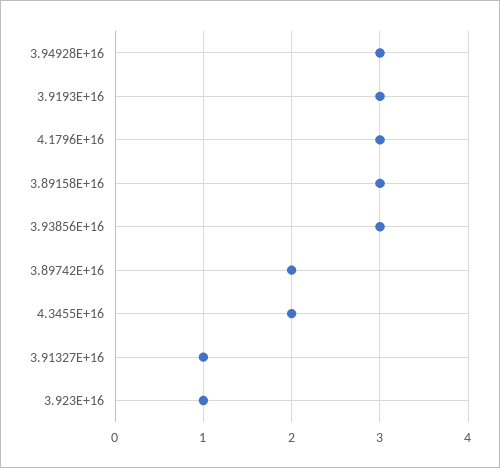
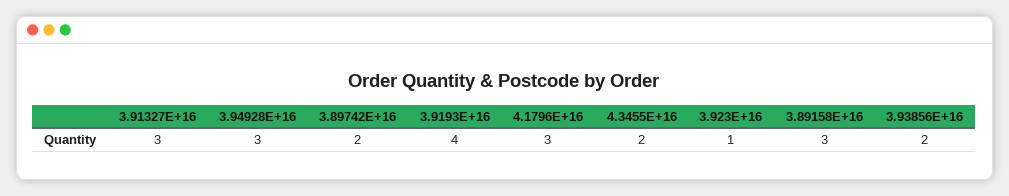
  {
    "3.94928E+16": 3,
-   "3.9193E+16": 3,
+   "3.9193E+16": 4,
    "4.1796E+16": 3,
    "3.89158E+16": 3,
-   "3.93856E+16": 3,
+   "3.93856E+16": 2,
    "3.89742E+16": 2,
    "4.3455E+16": 2,
-   "3.91327E+16": 1,
+   "3.91327E+16": 3,
    "3.923E+16": 1
  }

